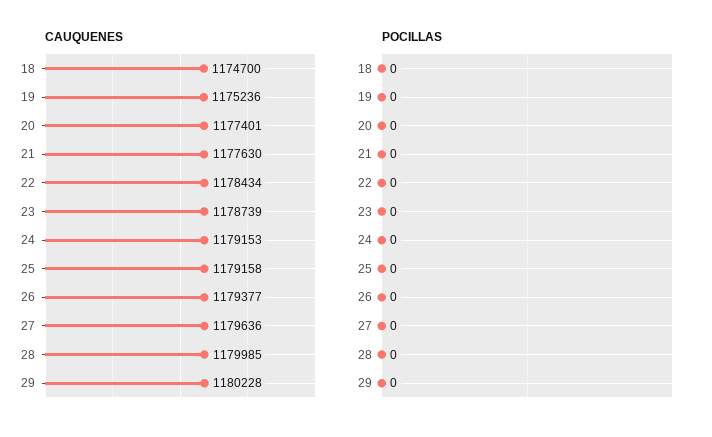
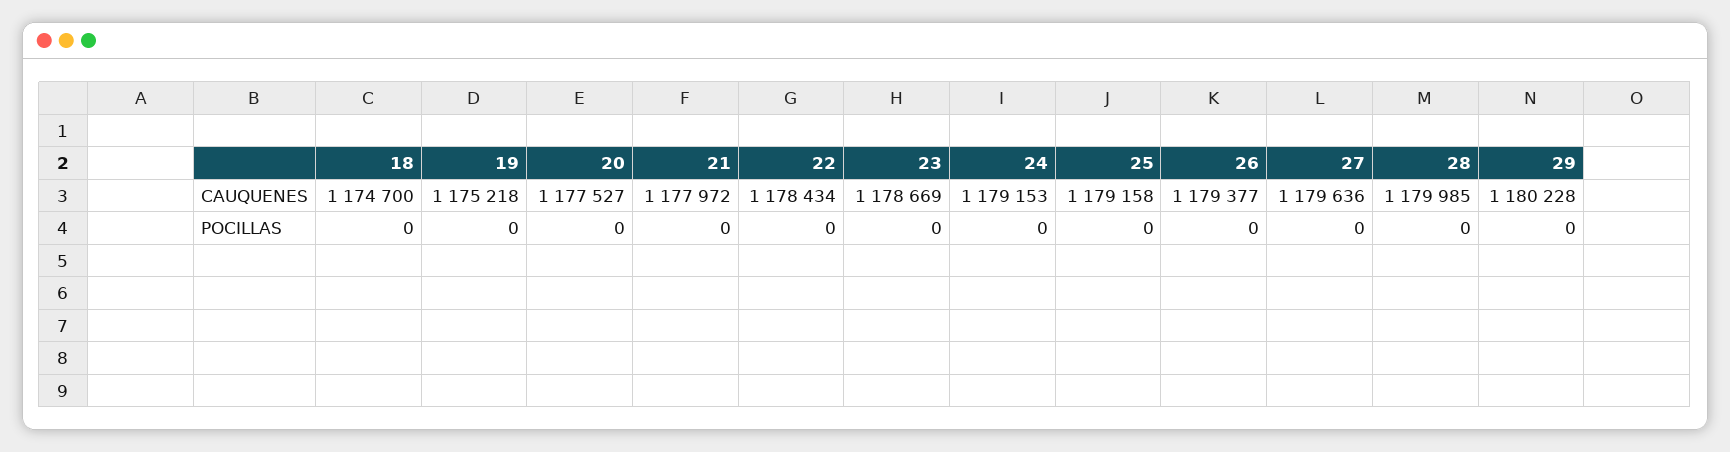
  {
    "CAUQUENES": {
      "18": 1174700,
-     "19": 1175236,
+     "19": 1175218,
-     "20": 1177401,
+     "20": 1177527,
-     "21": 1177630,
+     "21": 1177972,
      "22": 1178434,
-     "23": 1178739,
+     "23": 1178669,
      "24": 1179153,
      "25": 1179158,
      "26": 1179377,
      "27": 1179636,
      "28": 1179985,
      "29": 1180228
    },
    "POCILLAS": {
      "18": 0,
      "19": 0,
      "20": 0,
      "21": 0,
      "22": 0,
      "23": 0,
      "24": 0,
      "25": 0,
      "26": 0,
      "27": 0,
      "28": 0,
      "29": 0
    }
  }

